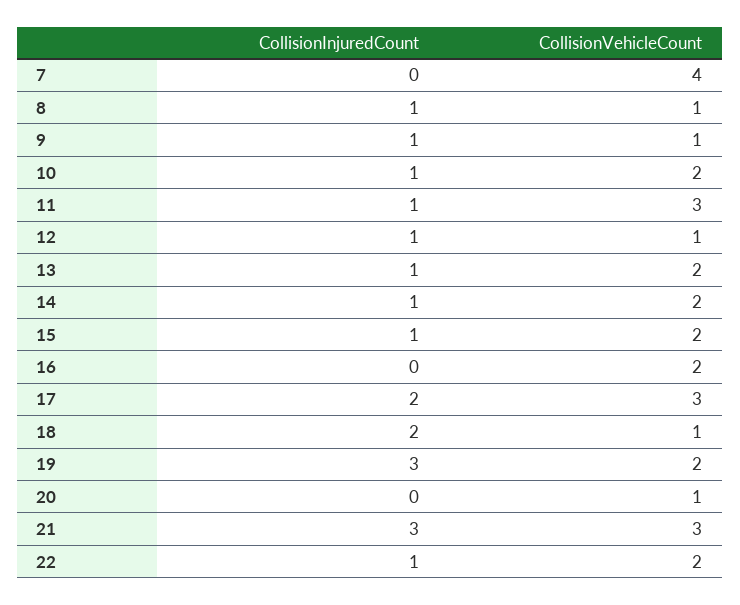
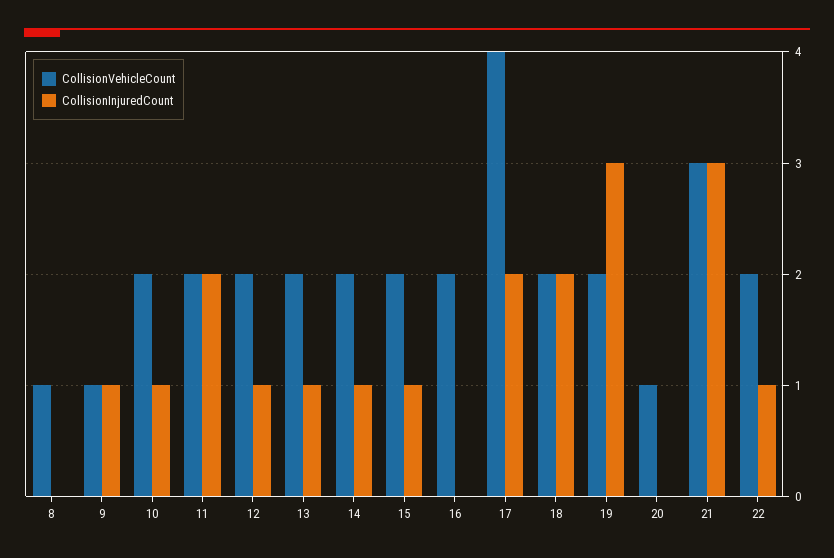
  {
    "CollisionInjuredCount": {
-     "7": 0,
-     "8": 1,
+     "8": 0,
      "9": 1,
      "10": 1,
-     "11": 1,
+     "11": 2,
      "12": 1,
      "13": 1,
      "14": 1,
      "15": 1,
      "16": 0,
      "17": 2,
      "18": 2,
      "19": 3,
      "20": 0,
      "21": 3,
      "22": 1
    },
    "CollisionVehicleCount": {
-     "7": 4,
      "8": 1,
      "9": 1,
      "10": 2,
-     "11": 3,
+     "11": 2,
-     "12": 1,
+     "12": 2,
      "13": 2,
      "14": 2,
      "15": 2,
      "16": 2,
-     "17": 3,
+     "17": 4,
-     "18": 1,
+     "18": 2,
      "19": 2,
      "20": 1,
      "21": 3,
      "22": 2
    }
  }

